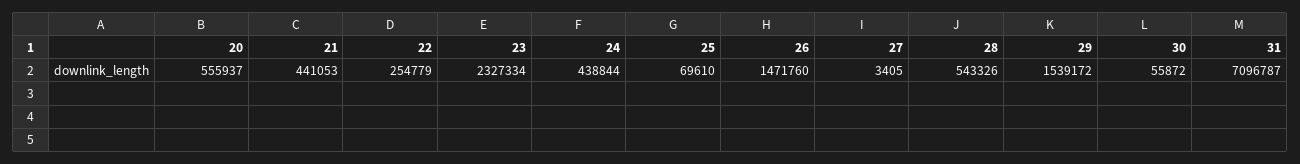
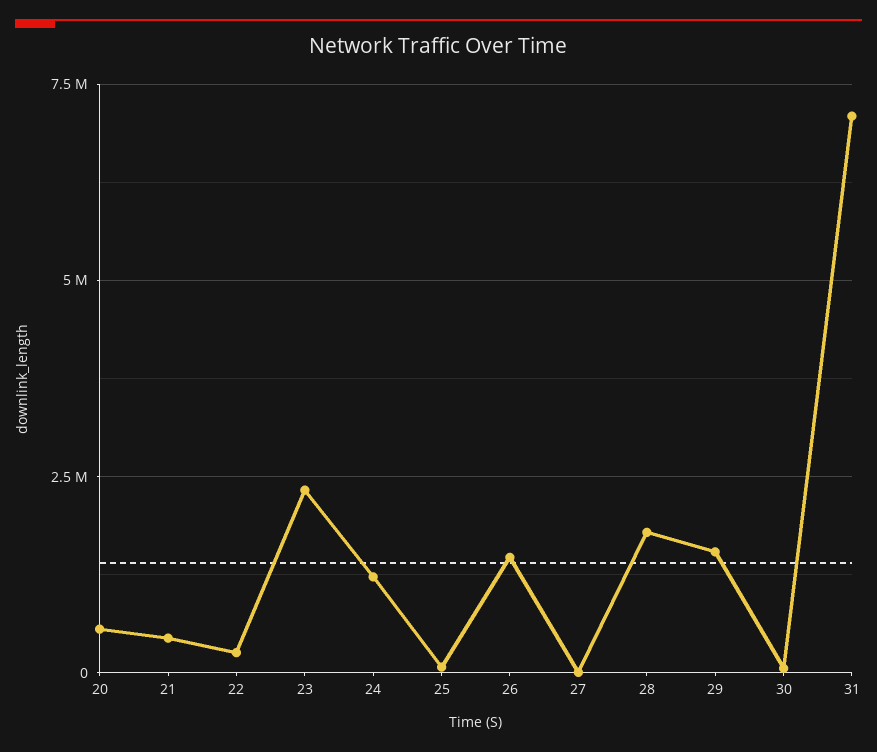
  {
    "20": 555937,
    "21": 441053,
    "22": 254779,
    "23": 2327334,
-   "24": 438844,
+   "24": 1250000,
    "25": 69610,
    "26": 1471760,
    "27": 3405,
-   "28": 543326,
+   "28": 1750000,
    "29": 1539172,
    "30": 55872,
    "31": 7096787
  }

